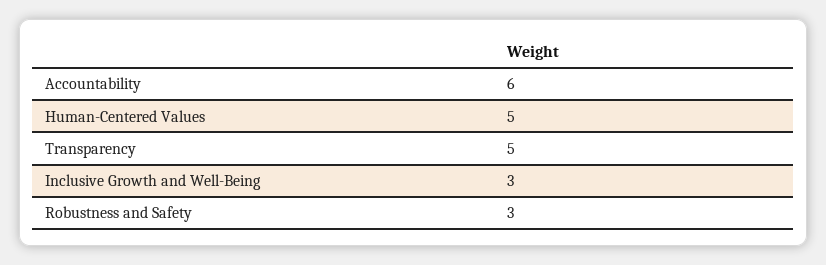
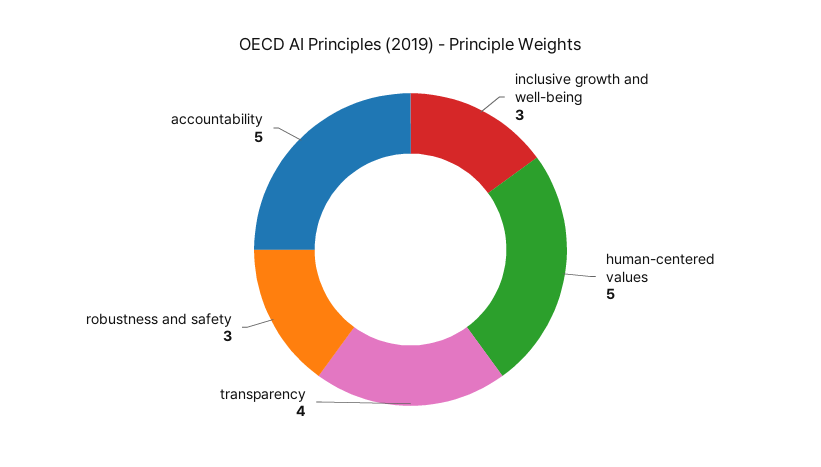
  {
-   "Accountability": 6,
+   "Accountability": 5,
    "Human-Centered Values": 5,
-   "Transparency": 5,
+   "Transparency": 4,
    "Inclusive Growth and Well-Being": 3,
    "Robustness and Safety": 3
  }

